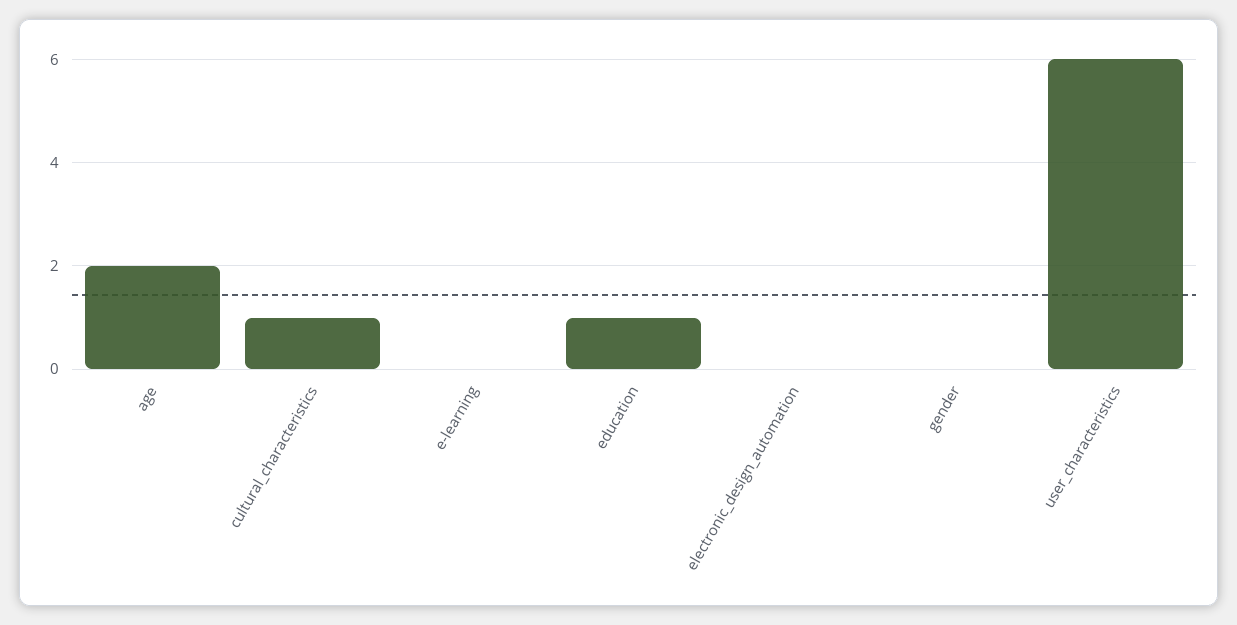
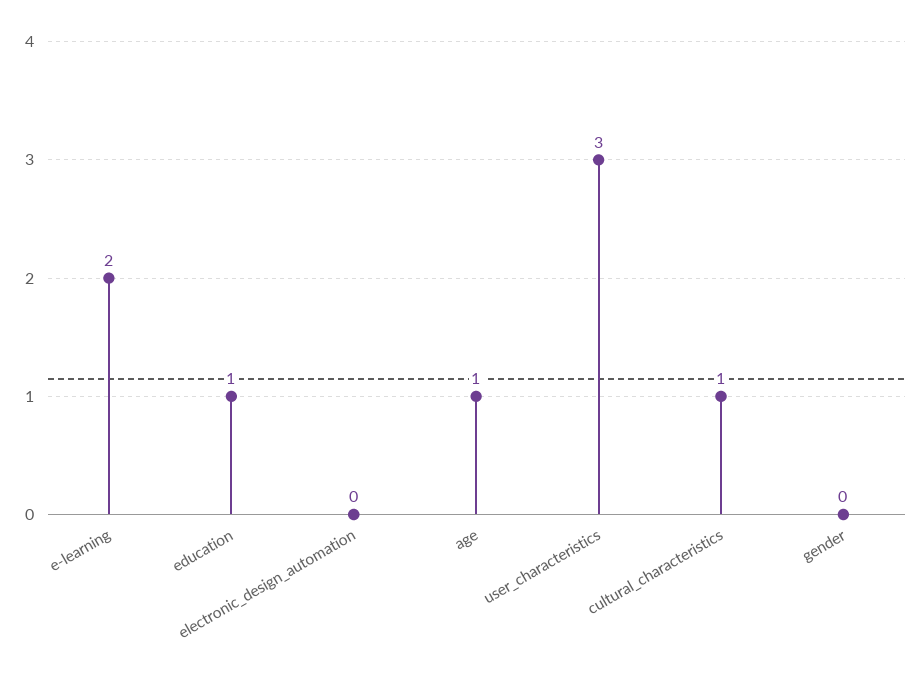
  {
-   "age": 2,
+   "age": 1,
    "cultural_characteristics": 1,
-   "e-learning": 0,
+   "e-learning": 2,
    "education": 1,
    "electronic_design_automation": 0,
    "gender": 0,
-   "user_characteristics": 6
+   "user_characteristics": 3
  }

